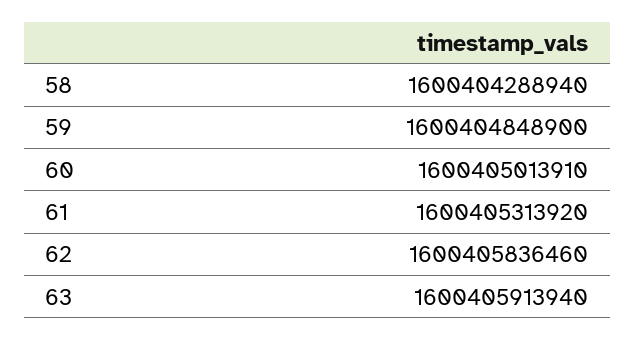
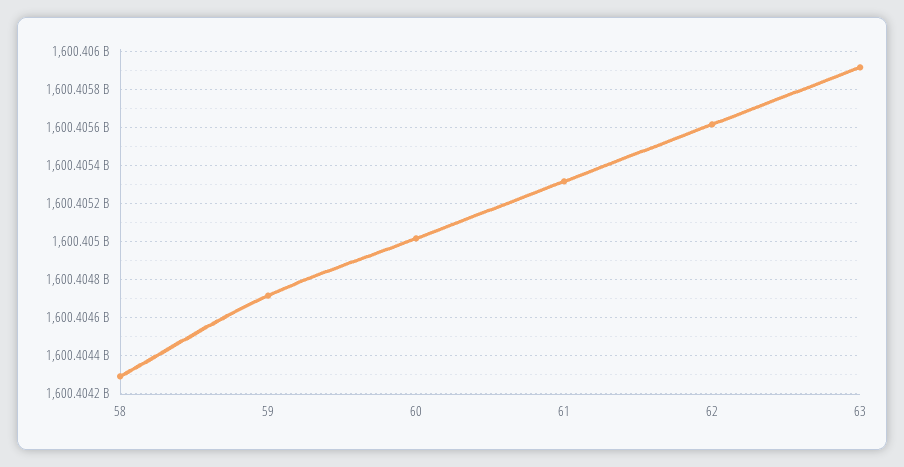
  {
    "58": 1600404288940,
-   "59": 1600404848900,
+   "59": 1600404700000,
    "60": 1600405013910,
    "61": 1600405313920,
-   "62": 1600405836460,
+   "62": 1600405600000,
    "63": 1600405913940
  }

